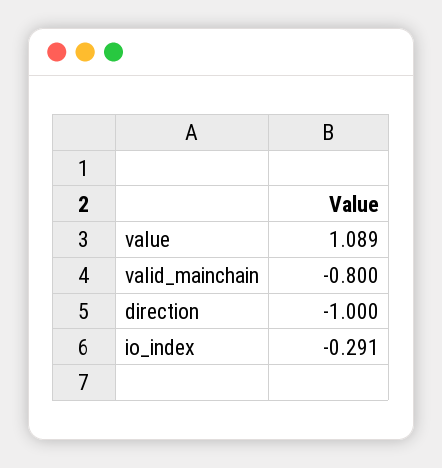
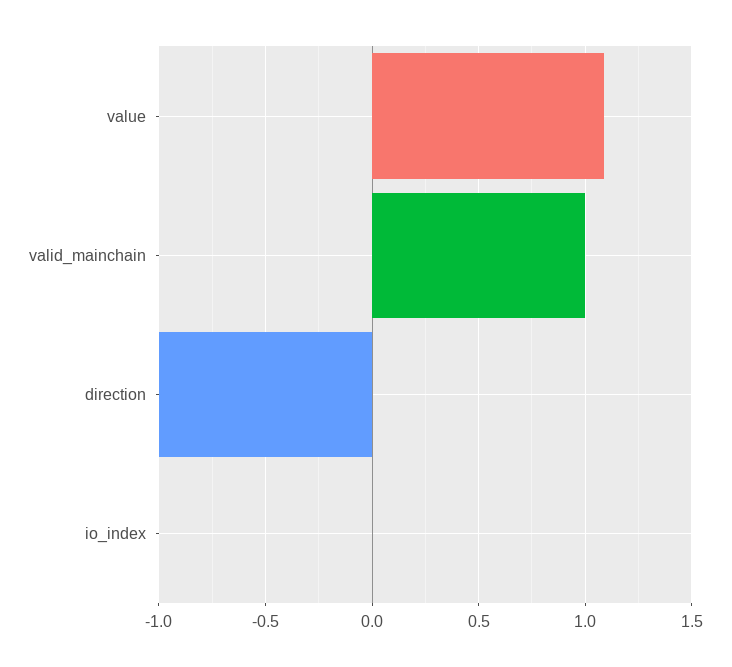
  {
    "value": 1.089,
-   "valid_mainchain": -0.8,
+   "valid_mainchain": 1,
    "direction": -1,
-   "io_index": -0.291
+   "io_index": 0
  }

